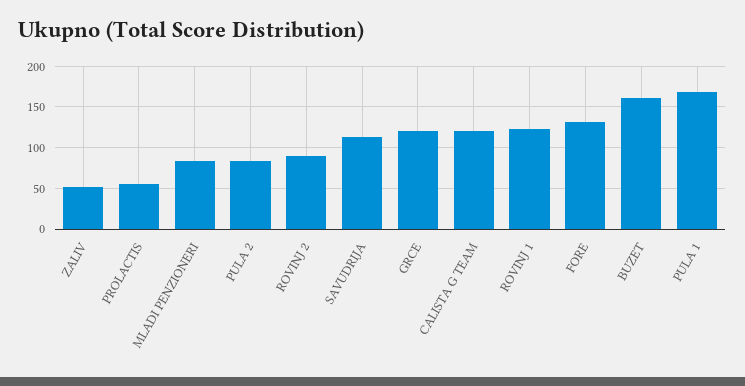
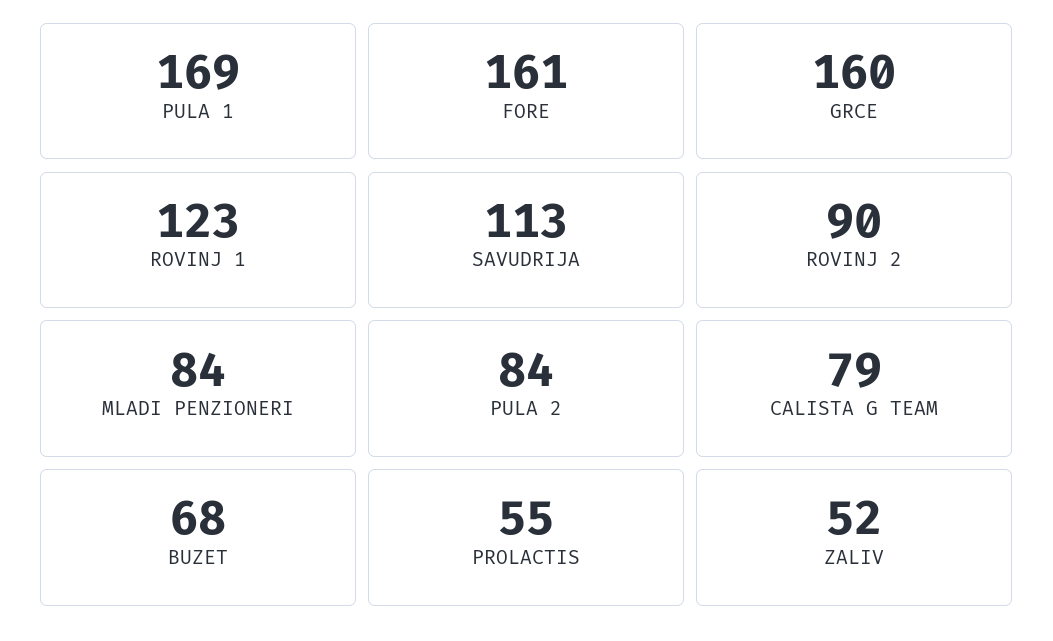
  {
    "ZALIV": 52,
    "PROLACTIS": 55,
    "MLADI PENZIONERI": 84,
    "PULA 2": 84,
    "ROVINJ 2": 90,
    "SAVUDRIJA": 113,
-   "GRCE": 120,
+   "GRCE": 160,
-   "CALISTA G TEAM": 120,
+   "CALISTA G TEAM": 79,
    "ROVINJ 1": 123,
-   "FORE": 130,
+   "FORE": 161,
-   "BUZET": 160,
+   "BUZET": 68,
    "PULA 1": 169
  }

